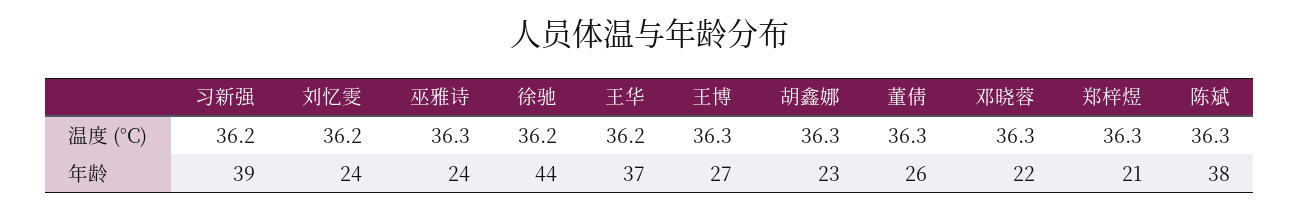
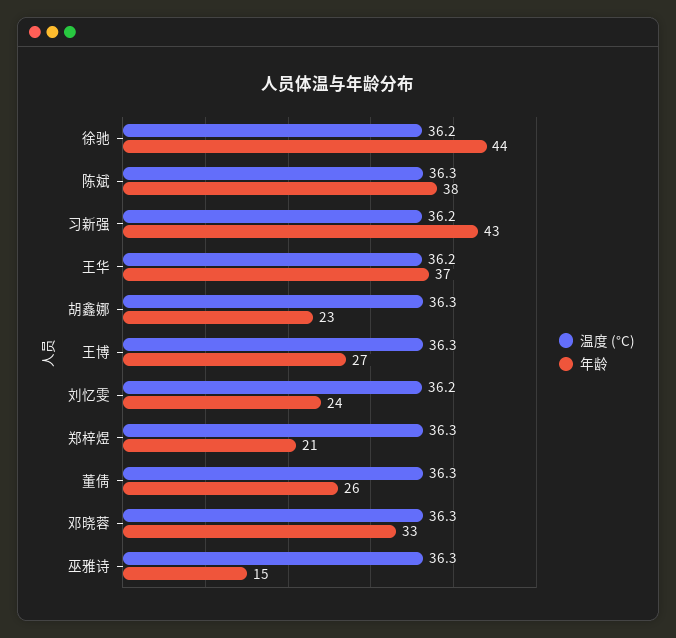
  {
    "温度 (°C)": {
      "习新强": 36.2,
      "刘忆雯": 36.2,
      "巫雅诗": 36.3,
      "徐驰": 36.2,
      "王华": 36.2,
      "王博": 36.3,
      "胡鑫娜": 36.3,
      "董倩": 36.3,
      "邓晓蓉": 36.3,
      "郑梓煜": 36.3,
      "陈斌": 36.3
    },
    "年龄": {
-     "习新强": 39,
+     "习新强": 43,
      "刘忆雯": 24,
-     "巫雅诗": 24,
+     "巫雅诗": 15,
      "徐驰": 44,
      "王华": 37,
      "王博": 27,
      "胡鑫娜": 23,
      "董倩": 26,
-     "邓晓蓉": 22,
+     "邓晓蓉": 33,
      "郑梓煜": 21,
      "陈斌": 38
    }
  }

